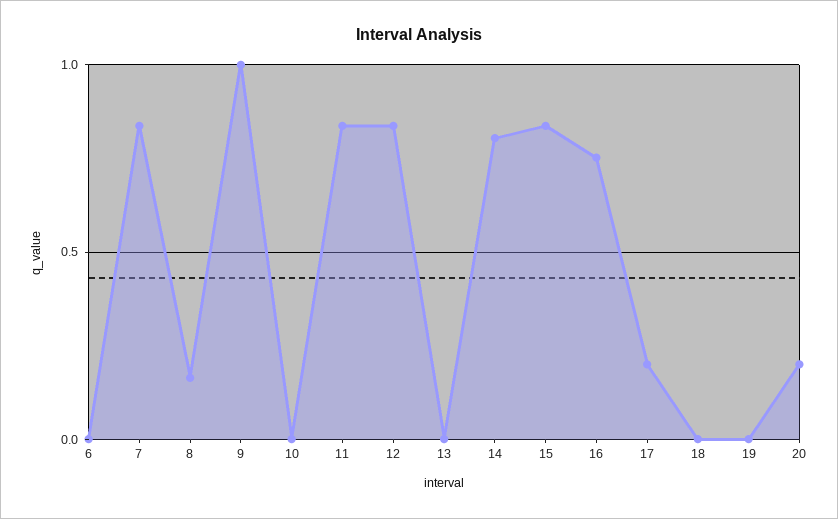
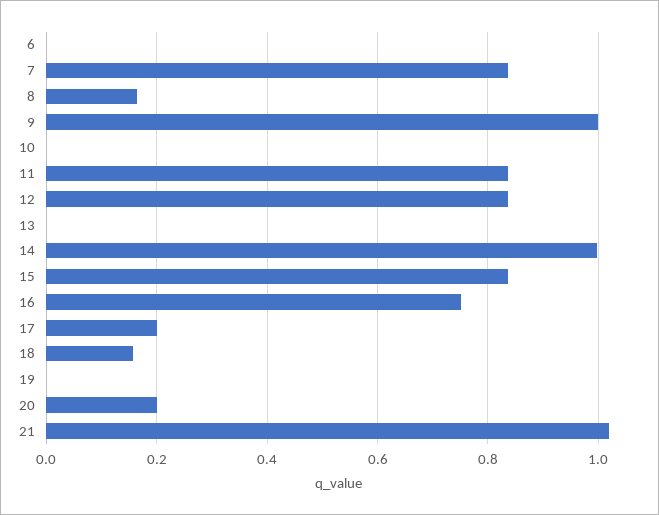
  {
    "6": 0,
    "7": 0.84,
    "8": 0.16,
    "9": 1,
    "10": 0,
    "11": 0.84,
    "12": 0.84,
    "13": 0,
-   "14": 0.8,
+   "14": 1,
    "15": 0.84,
    "16": 0.76,
    "17": 0.2,
-   "18": 0,
+   "18": 0.16,
    "19": 0,
-   "20": 0.2
+   "20": 0.2,
+   "21": 1.02
  }

